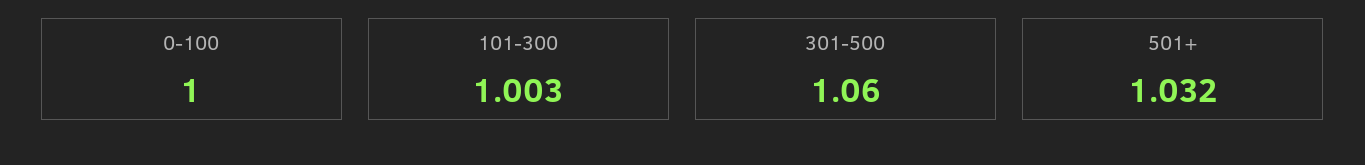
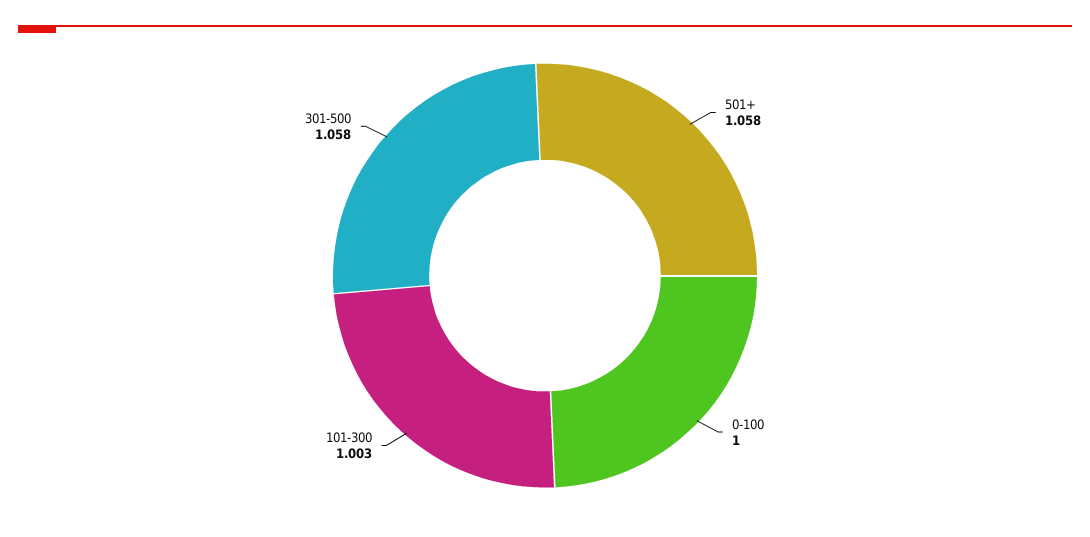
  {
    "0-100": 1,
    "101-300": 1.003,
-   "301-500": 1.06,
+   "301-500": 1.058,
-   "501+": 1.032
+   "501+": 1.058
  }

